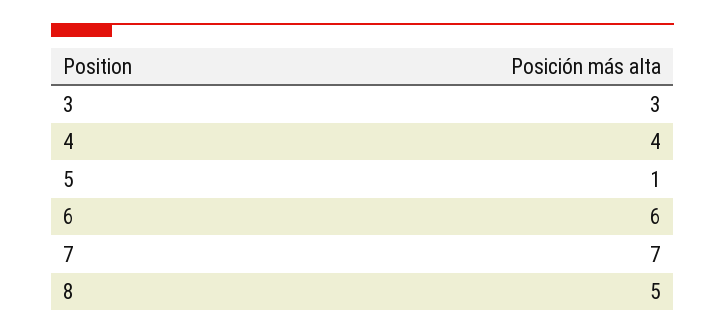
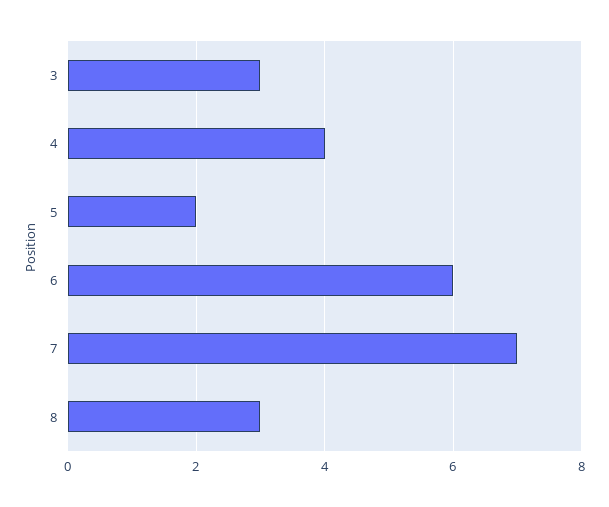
  {
    "3": 3,
    "4": 4,
-   "5": 1,
+   "5": 2,
    "6": 6,
    "7": 7,
-   "8": 5
+   "8": 3
  }

